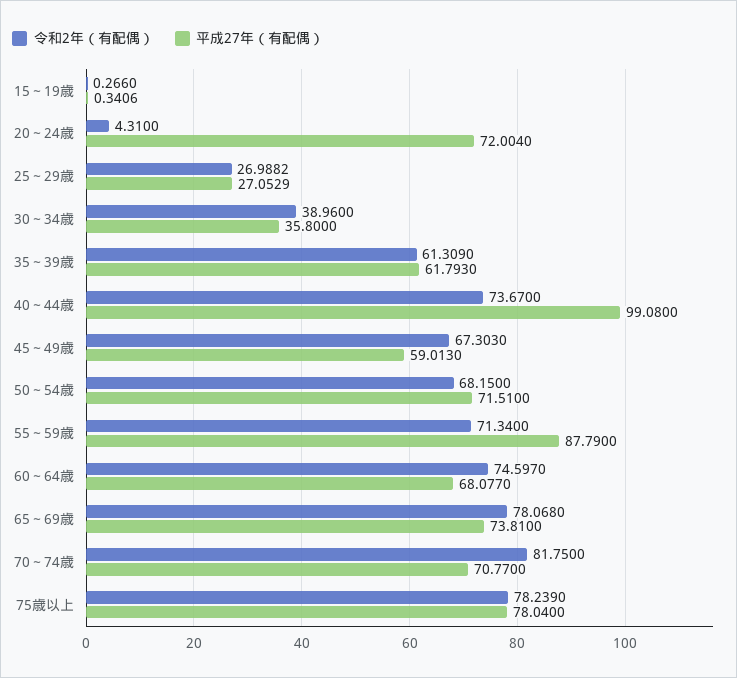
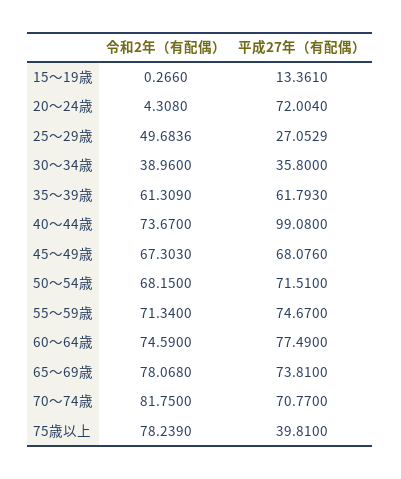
  {
    "令和2年（有配偶）": {
      "15～19歳": 0.266,
-     "20～24歳": 4.31,
+     "20～24歳": 4.308,
-     "25～29歳": 26.9882,
+     "25～29歳": 49.6836,
      "30～34歳": 38.96,
      "35～39歳": 61.309,
      "40～44歳": 73.67,
      "45～49歳": 67.303,
      "50～54歳": 68.15,
      "55～59歳": 71.34,
-     "60～64歳": 74.597,
+     "60～64歳": 74.59,
      "65～69歳": 78.068,
      "70～74歳": 81.75,
      "75歳以上": 78.239
    },
    "平成27年（有配偶）": {
-     "15～19歳": 0.3406,
+     "15～19歳": 13.361,
      "20～24歳": 72.004,
      "25～29歳": 27.0529,
      "30～34歳": 35.8,
      "35～39歳": 61.793,
      "40～44歳": 99.08,
-     "45～49歳": 59.013,
+     "45～49歳": 68.076,
      "50～54歳": 71.51,
-     "55～59歳": 87.79,
+     "55～59歳": 74.67,
-     "60～64歳": 68.077,
+     "60～64歳": 77.49,
      "65～69歳": 73.81,
      "70～74歳": 70.77,
-     "75歳以上": 78.04
+     "75歳以上": 39.81
    }
  }

